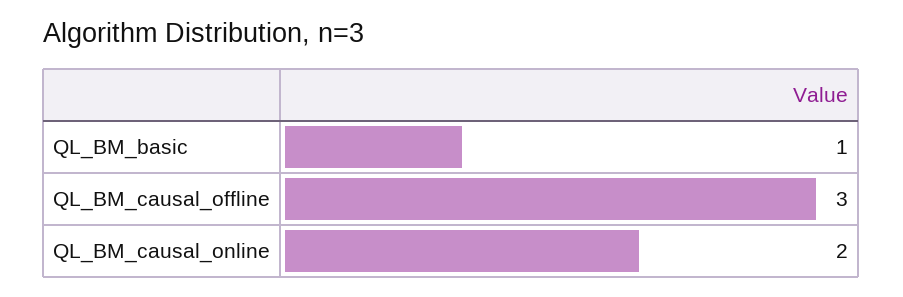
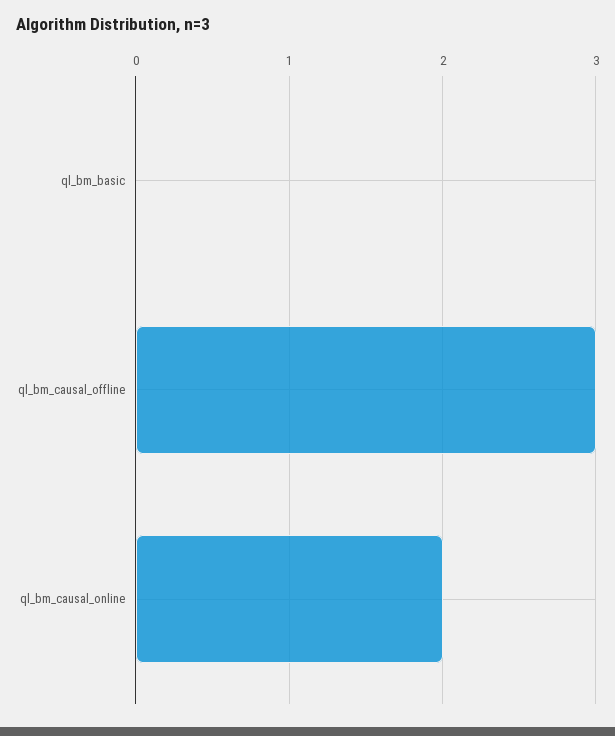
  {
-   "QL_BM_basic": 1,
+   "QL_BM_basic": 0,
    "QL_BM_causal_offline": 3,
    "QL_BM_causal_online": 2
  }

